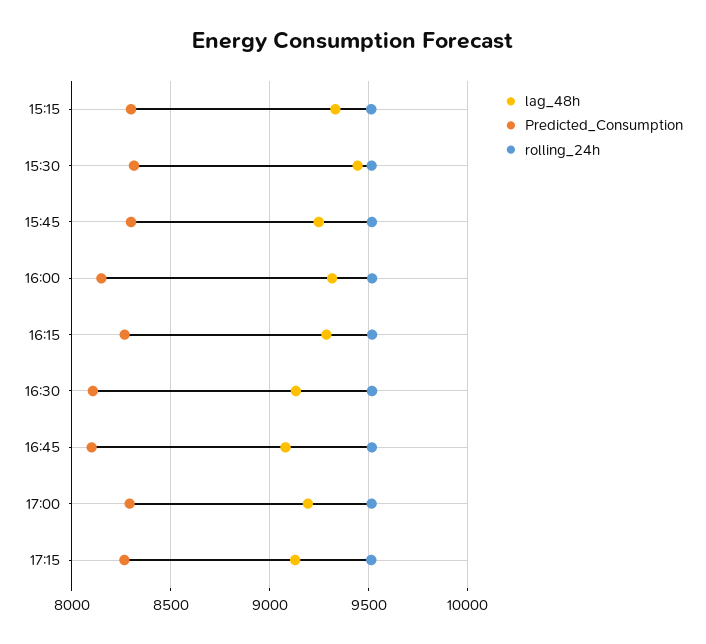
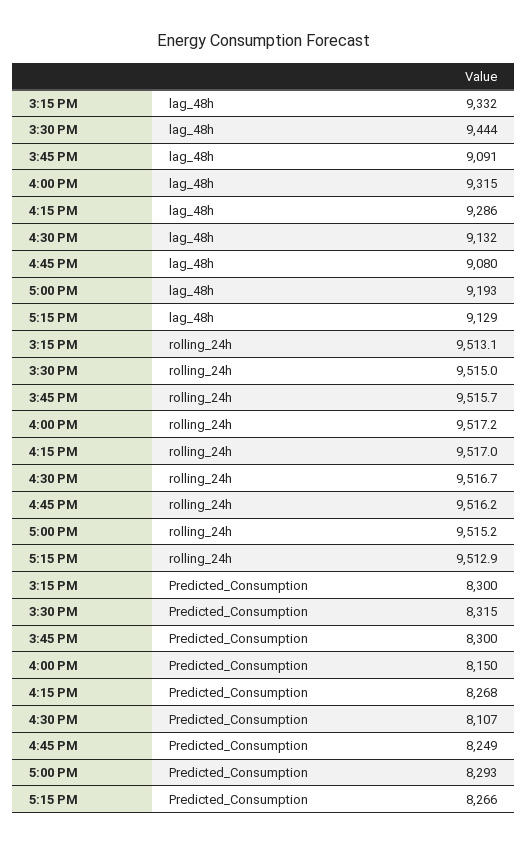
  {
    "lag_48h": {
      "15:15": 9332,
      "15:30": 9444,
-     "15:45": 9250,
+     "15:45": 9091,
      "16:00": 9315,
      "16:15": 9286,
      "16:30": 9132,
      "16:45": 9080,
      "17:00": 9193,
      "17:15": 9129
    },
    "Predicted_Consumption": {
      "15:15": 8300,
      "15:30": 8315,
      "15:45": 8300,
      "16:00": 8150,
      "16:15": 8268,
      "16:30": 8107,
-     "16:45": 8100,
+     "16:45": 8249,
      "17:00": 8293,
      "17:15": 8266
    },
    "rolling_24h": {
      "15:15": 9513.1,
      "15:30": 9515,
      "15:45": 9515.7,
      "16:00": 9517.2,
      "16:15": 9517,
      "16:30": 9516.7,
      "16:45": 9516.2,
      "17:00": 9515.2,
      "17:15": 9512.9
    }
  }

